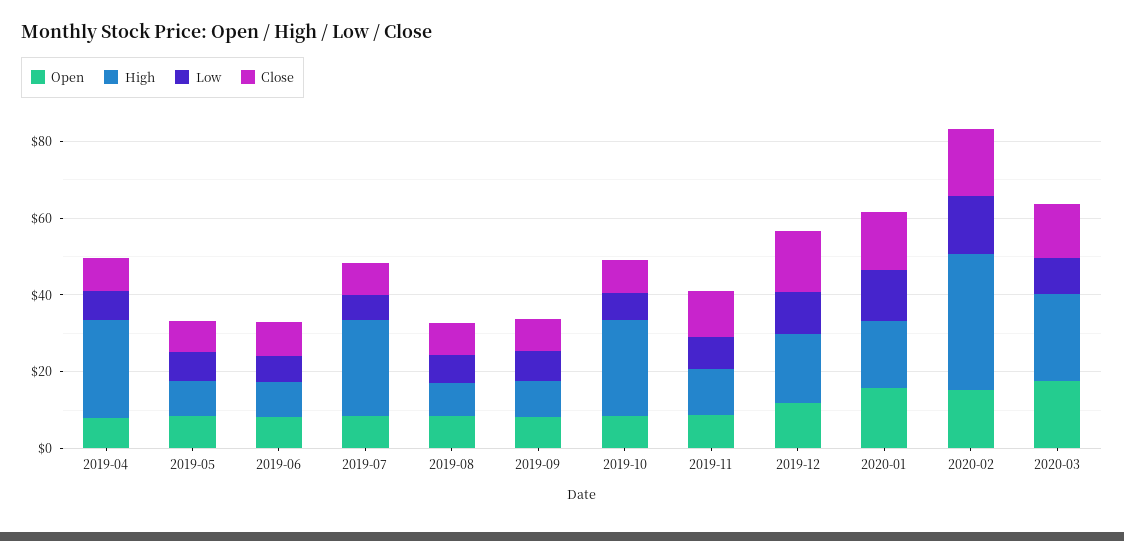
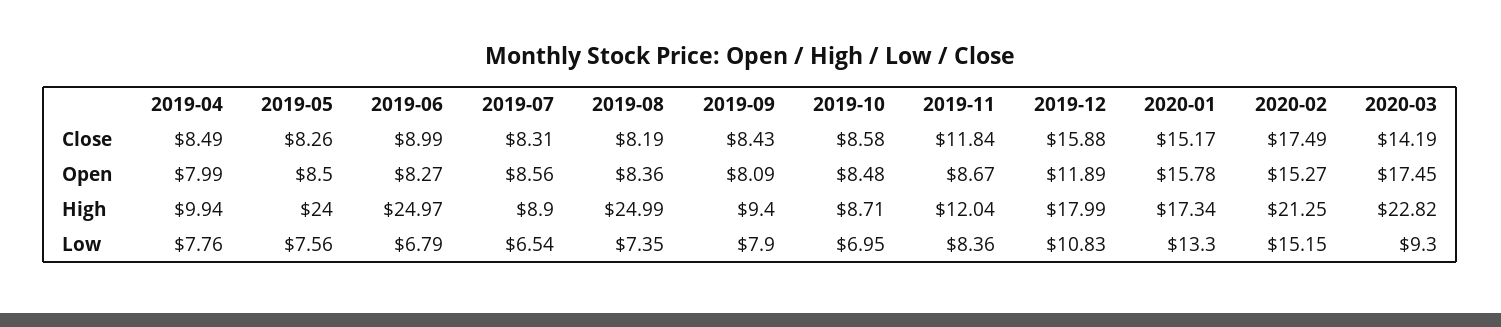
  {
    "Open": {
      "2019-04": 7.99,
      "2019-05": 8.5,
      "2019-06": 8.27,
      "2019-07": 8.56,
      "2019-08": 8.36,
      "2019-09": 8.09,
      "2019-10": 8.48,
      "2019-11": 8.67,
      "2019-12": 11.89,
      "2020-01": 15.78,
      "2020-02": 15.27,
      "2020-03": 17.45
    },
    "High": {
-     "2019-04": 25,
+     "2019-04": 9.94,
-     "2019-05": 10,
+     "2019-05": 24,
-     "2019-06": 10,
+     "2019-06": 24.97,
-     "2019-07": 25,
+     "2019-07": 8.9,
-     "2019-08": 10,
+     "2019-08": 24.99,
      "2019-09": 9.4,
-     "2019-10": 25,
+     "2019-10": 8.71,
      "2019-11": 12.04,
      "2019-12": 17.99,
      "2020-01": 17.34,
-     "2020-02": 35,
+     "2020-02": 21.25,
      "2020-03": 22.82
    },
    "Low": {
      "2019-04": 7.76,
      "2019-05": 7.56,
      "2019-06": 6.79,
      "2019-07": 6.54,
      "2019-08": 7.35,
      "2019-09": 7.9,
      "2019-10": 6.95,
      "2019-11": 8.36,
      "2019-12": 10.83,
      "2020-01": 13.3,
      "2020-02": 15.15,
      "2020-03": 9.3
    },
    "Close": {
      "2019-04": 8.49,
      "2019-05": 8.26,
      "2019-06": 8.99,
      "2019-07": 8.31,
      "2019-08": 8.19,
      "2019-09": 8.43,
      "2019-10": 8.58,
      "2019-11": 11.84,
      "2019-12": 15.88,
      "2020-01": 15.17,
      "2020-02": 17.49,
      "2020-03": 14.19
    }
  }

